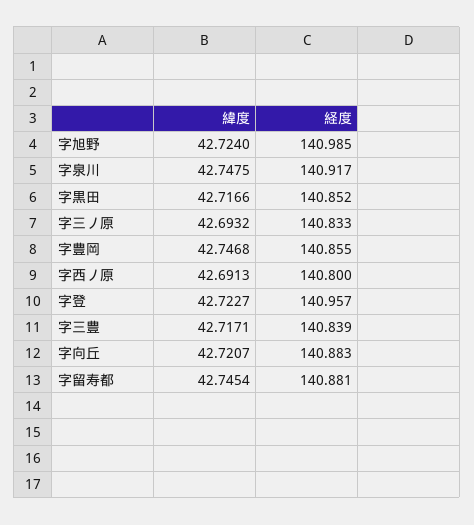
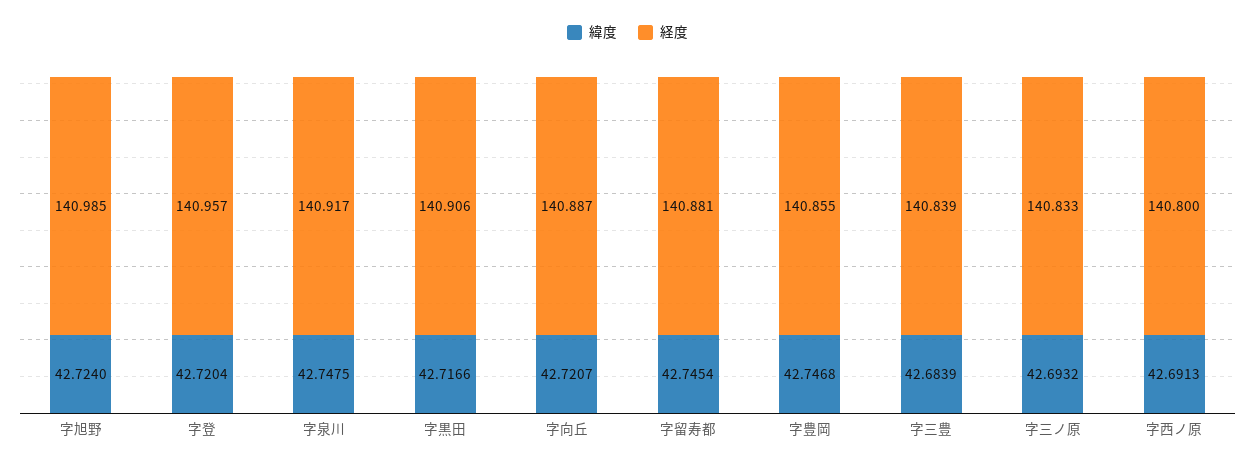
  {
    "緯度": {
      "字旭野": 42.724,
      "字泉川": 42.7475,
      "字黒田": 42.7166,
      "字三ノ原": 42.6932,
      "字豊岡": 42.7468,
      "字西ノ原": 42.6913,
-     "字登": 42.7227,
+     "字登": 42.7204,
-     "字三豊": 42.7171,
+     "字三豊": 42.6839,
      "字向丘": 42.7207,
      "字留寿都": 42.7454
    },
    "経度": {
      "字旭野": 140.985,
      "字泉川": 140.917,
-     "字黒田": 140.852,
+     "字黒田": 140.906,
      "字三ノ原": 140.833,
      "字豊岡": 140.855,
      "字西ノ原": 140.8,
      "字登": 140.957,
      "字三豊": 140.839,
-     "字向丘": 140.883,
+     "字向丘": 140.887,
      "字留寿都": 140.881
    }
  }

